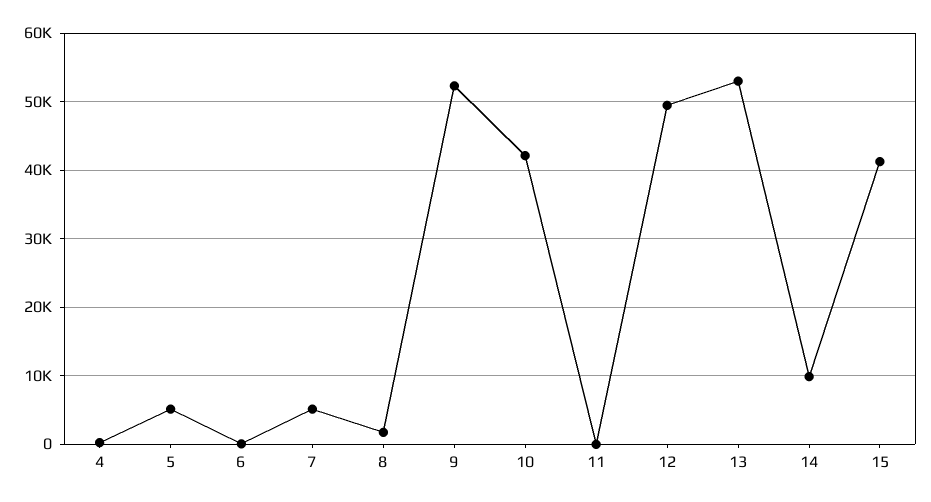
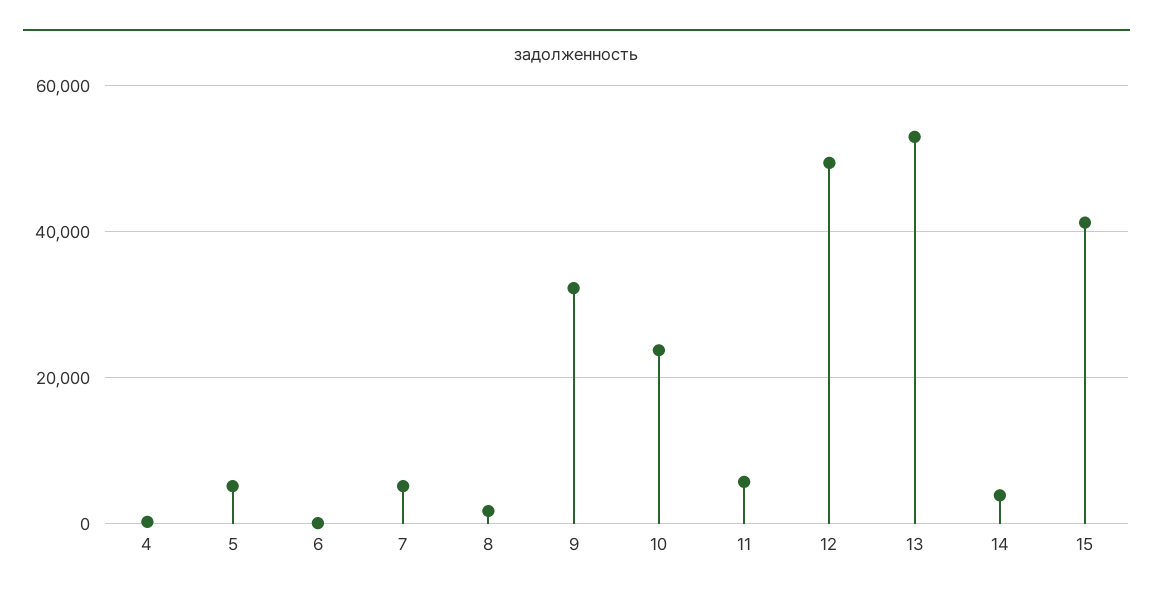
  {
    "4": 0,
    "5": 5000,
    "6": 0,
    "7": 5000,
    "8": 2000,
-   "9": 52000,
+   "9": 32000,
-   "10": 42000,
+   "10": 24000,
-   "11": 0,
+   "11": 6000,
    "12": 49000,
    "13": 53000,
-   "14": 10000,
+   "14": 4000,
    "15": 41000
  }

